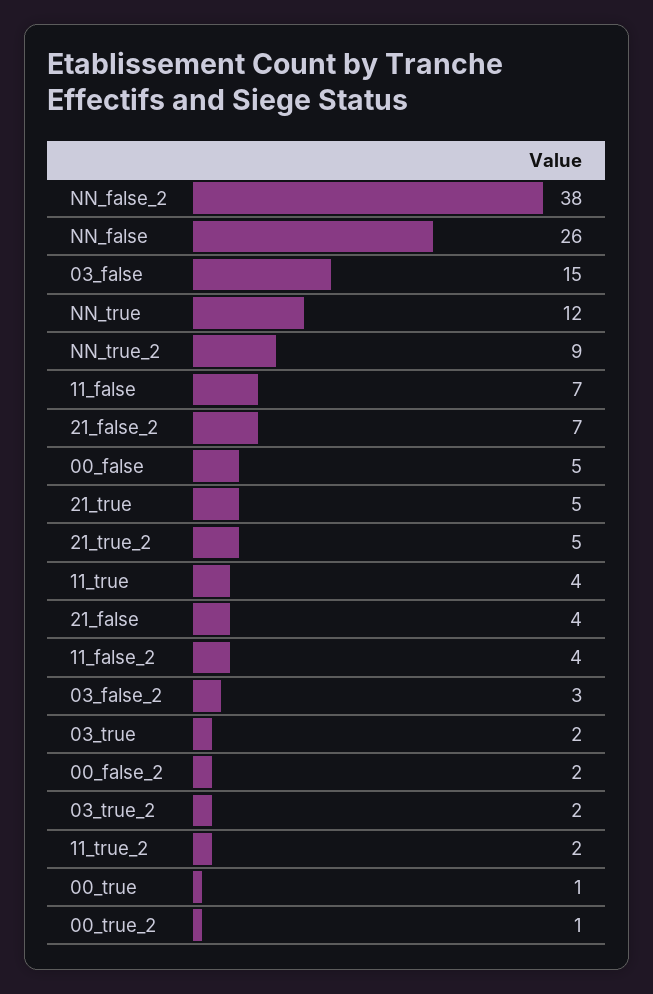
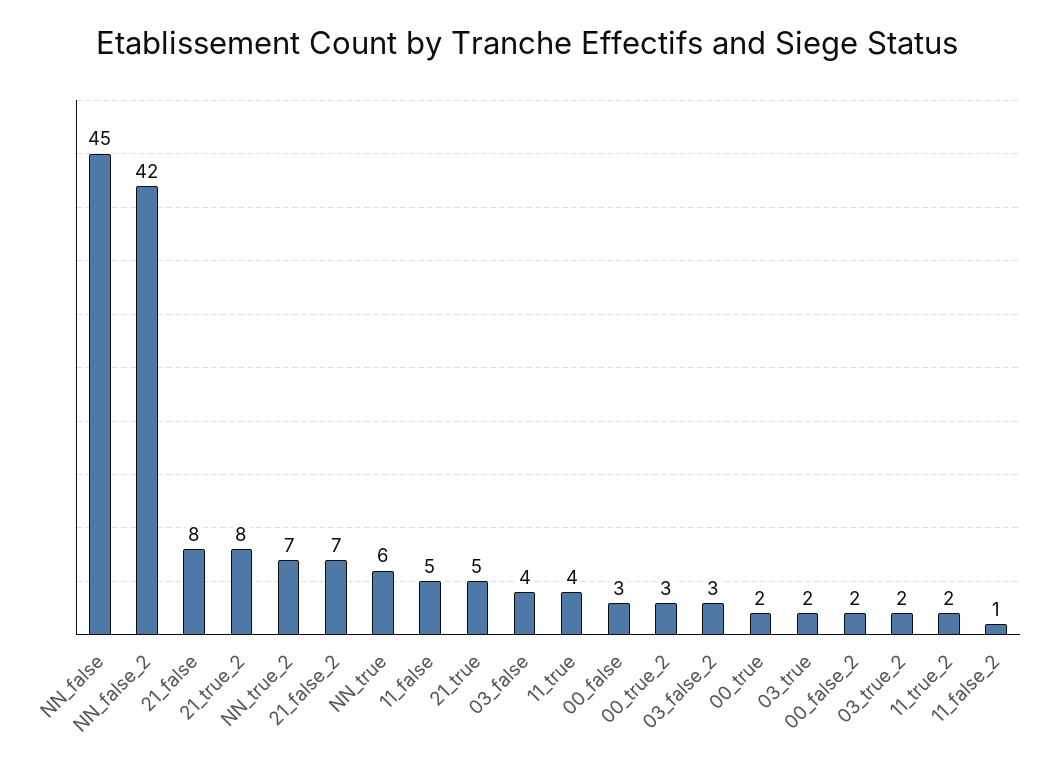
  {
-   "NN_false_2": 38,
+   "NN_false_2": 42,
-   "NN_false": 26,
+   "NN_false": 45,
-   "03_false": 15,
+   "03_false": 4,
-   "NN_true": 12,
+   "NN_true": 6,
-   "NN_true_2": 9,
+   "NN_true_2": 7,
-   "11_false": 7,
+   "11_false": 5,
    "21_false_2": 7,
-   "00_false": 5,
+   "00_false": 3,
    "21_true": 5,
-   "21_true_2": 5,
+   "21_true_2": 8,
    "11_true": 4,
-   "21_false": 4,
+   "21_false": 8,
-   "11_false_2": 4,
+   "11_false_2": 1,
    "03_false_2": 3,
    "03_true": 2,
    "00_false_2": 2,
    "03_true_2": 2,
    "11_true_2": 2,
-   "00_true": 1,
+   "00_true": 2,
-   "00_true_2": 1
+   "00_true_2": 3
  }

